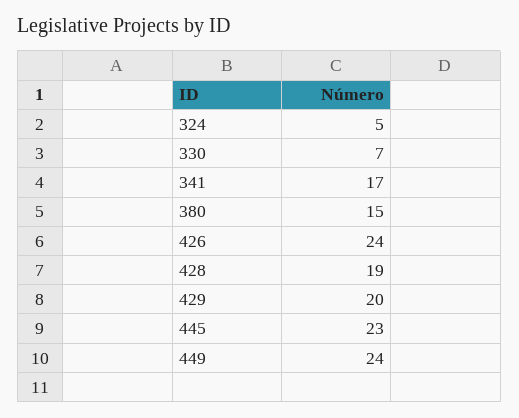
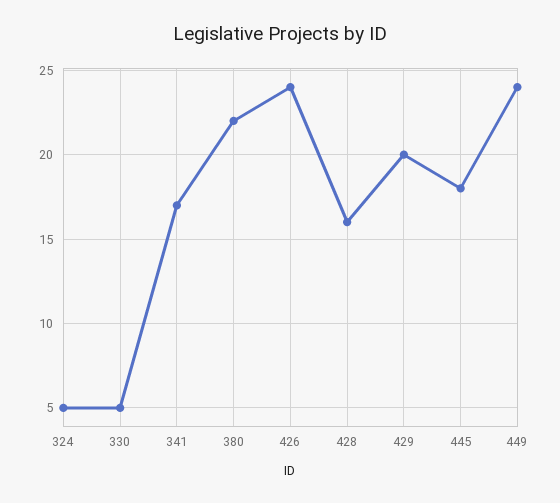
  {
    "324": 5,
-   "330": 7,
+   "330": 5,
    "341": 17,
-   "380": 15,
+   "380": 22,
    "426": 24,
-   "428": 19,
+   "428": 16,
    "429": 20,
-   "445": 23,
+   "445": 18,
    "449": 24
  }

